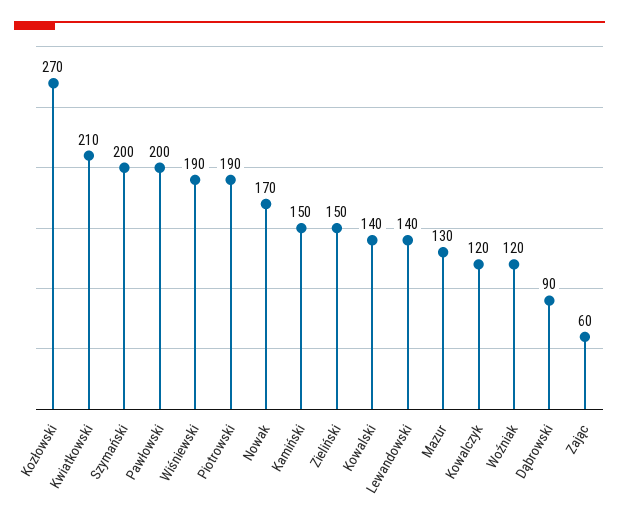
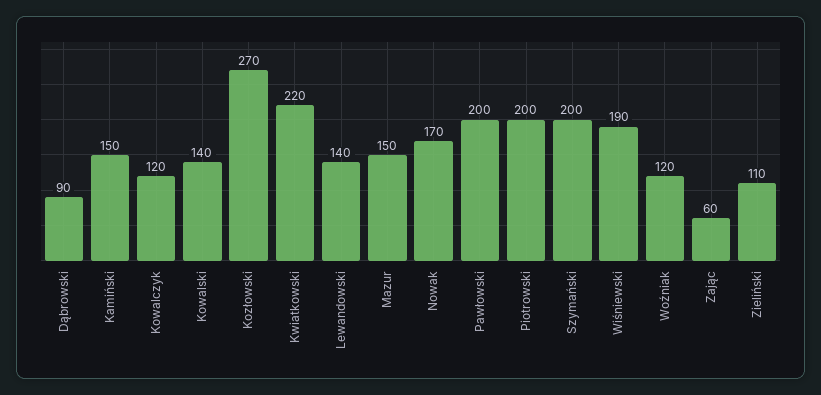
  {
    "Kozłowski": 270,
-   "Kwiatkowski": 210,
+   "Kwiatkowski": 220,
    "Szymański": 200,
    "Pawłowski": 200,
    "Wiśniewski": 190,
-   "Piotrowski": 190,
+   "Piotrowski": 200,
    "Nowak": 170,
    "Kamiński": 150,
-   "Zieliński": 150,
+   "Zieliński": 110,
    "Kowalski": 140,
    "Lewandowski": 140,
-   "Mazur": 130,
+   "Mazur": 150,
    "Kowalczyk": 120,
    "Woźniak": 120,
    "Dąbrowski": 90,
    "Zając": 60
  }

